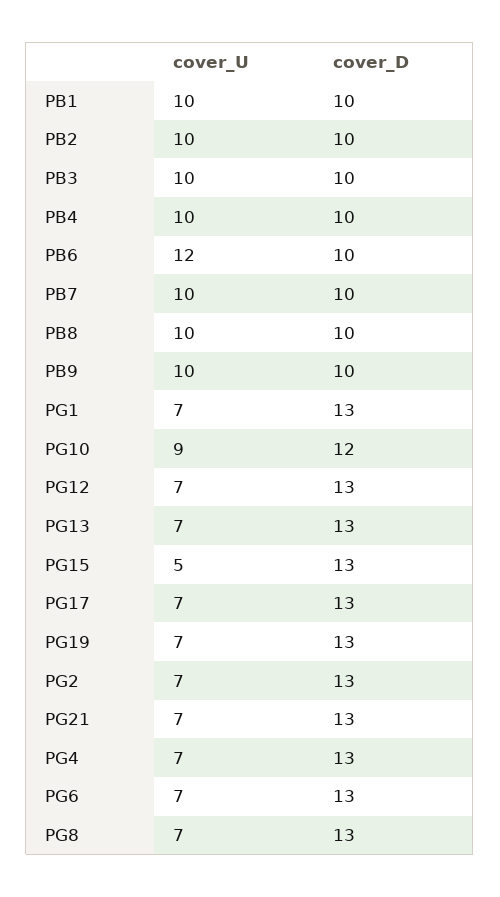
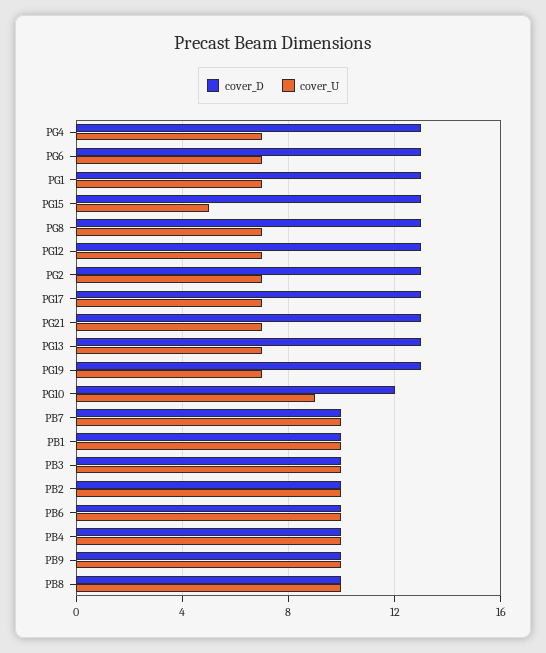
  {
    "cover_U": {
      "PB1": 10,
      "PB2": 10,
      "PB3": 10,
      "PB4": 10,
-     "PB6": 12,
+     "PB6": 10,
      "PB7": 10,
      "PB8": 10,
      "PB9": 10,
      "PG1": 7,
      "PG10": 9,
      "PG12": 7,
      "PG13": 7,
      "PG15": 5,
      "PG17": 7,
      "PG19": 7,
      "PG2": 7,
      "PG21": 7,
      "PG4": 7,
      "PG6": 7,
      "PG8": 7
    },
    "cover_D": {
      "PB1": 10,
      "PB2": 10,
      "PB3": 10,
      "PB4": 10,
      "PB6": 10,
      "PB7": 10,
      "PB8": 10,
      "PB9": 10,
      "PG1": 13,
      "PG10": 12,
      "PG12": 13,
      "PG13": 13,
      "PG15": 13,
      "PG17": 13,
      "PG19": 13,
      "PG2": 13,
      "PG21": 13,
      "PG4": 13,
      "PG6": 13,
      "PG8": 13
    }
  }

